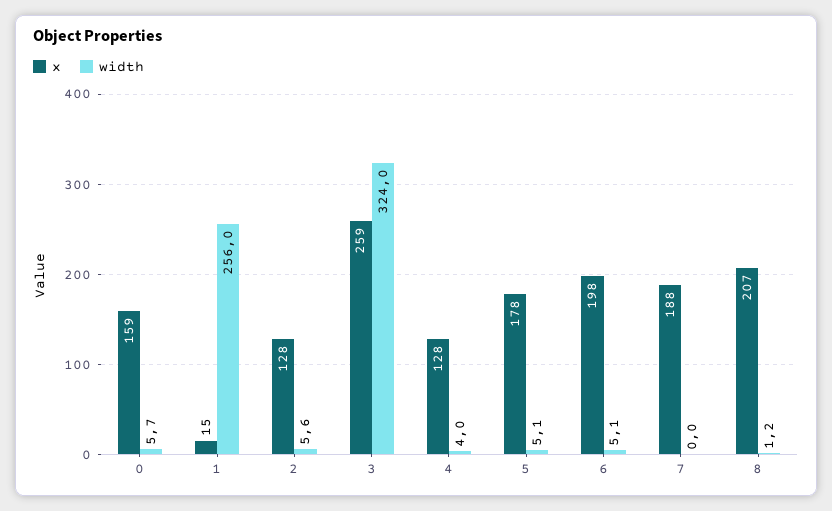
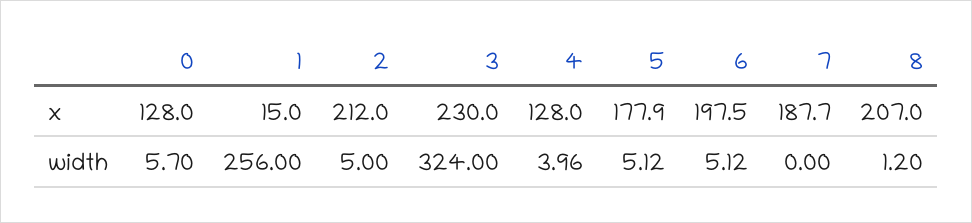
  {
    "x": {
-     "0": 159,
+     "0": 128,
      "1": 15,
-     "2": 128,
+     "2": 212,
-     "3": 259,
+     "3": 230,
      "4": 128,
      "5": 177.9,
      "6": 197.5,
      "7": 187.7,
      "8": 207
    },
    "width": {
      "0": 5.7,
      "1": 256,
-     "2": 5.6,
+     "2": 5,
      "3": 324,
      "4": 3.96,
      "5": 5.12,
      "6": 5.12,
      "7": 0,
      "8": 1.2
    }
  }

